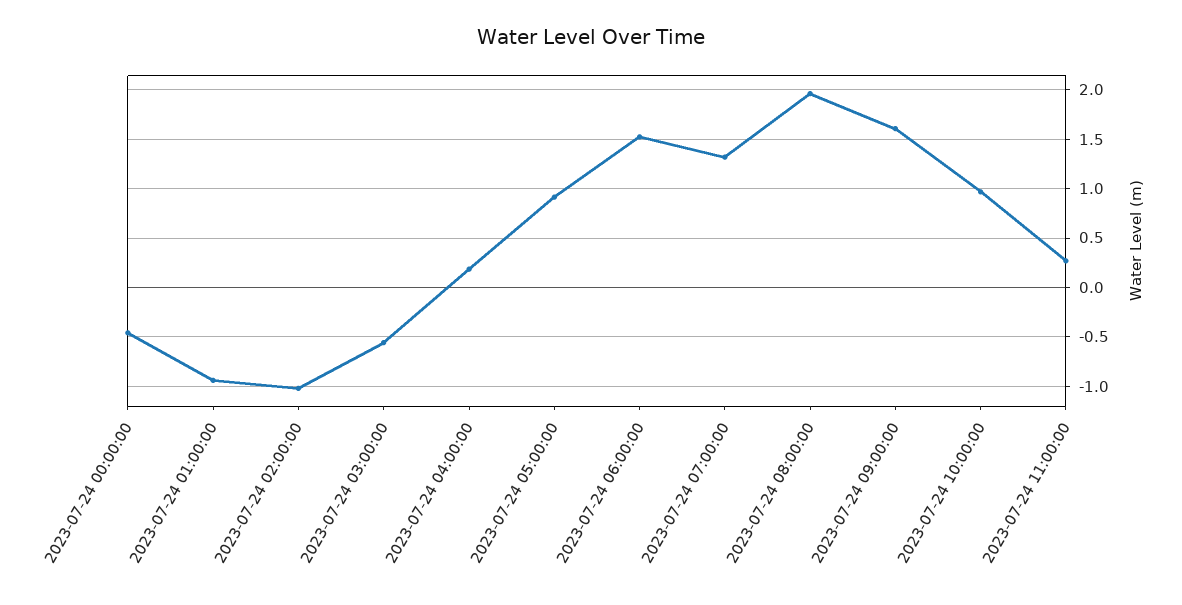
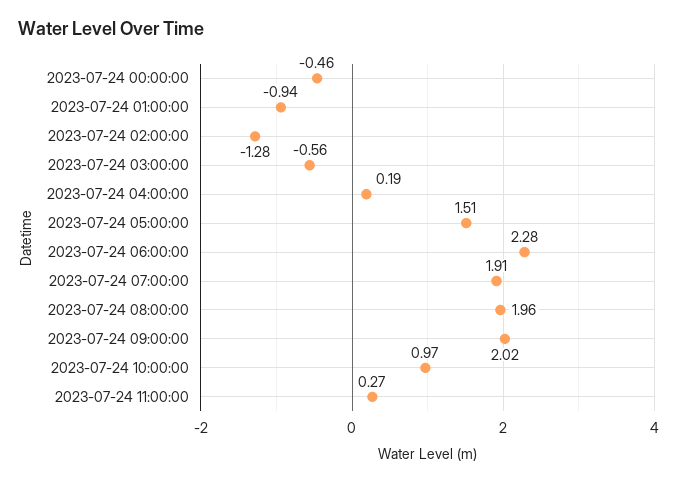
  {
    "2023-07-24 00:00:00": -0.46,
    "2023-07-24 01:00:00": -0.94,
-   "2023-07-24 02:00:00": -1,
+   "2023-07-24 02:00:00": -1.28,
    "2023-07-24 03:00:00": -0.56,
    "2023-07-24 04:00:00": 0.19,
-   "2023-07-24 05:00:00": 0.9,
+   "2023-07-24 05:00:00": 1.51,
-   "2023-07-24 06:00:00": 1.5,
+   "2023-07-24 06:00:00": 2.28,
-   "2023-07-24 07:00:00": 1.3,
+   "2023-07-24 07:00:00": 1.91,
    "2023-07-24 08:00:00": 1.96,
-   "2023-07-24 09:00:00": 1.6,
+   "2023-07-24 09:00:00": 2.02,
    "2023-07-24 10:00:00": 0.97,
    "2023-07-24 11:00:00": 0.27
  }

